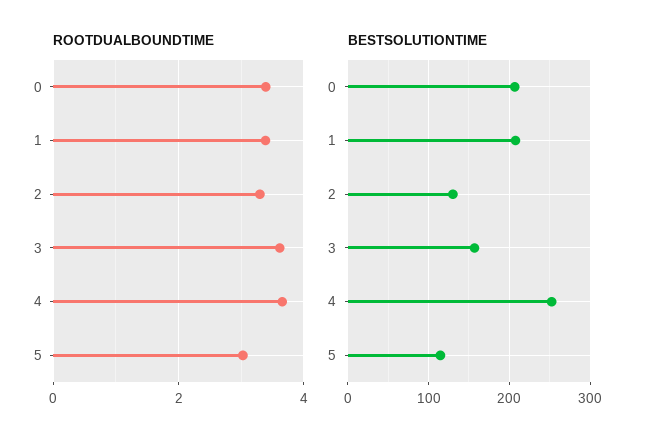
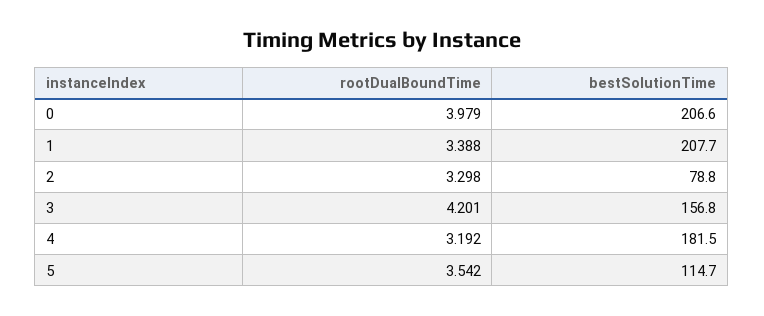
  {
    "ROOTDUALBOUNDTIME": {
-     "0": 3.4,
+     "0": 3.979,
      "1": 3.388,
      "2": 3.298,
-     "3": 3.6,
+     "3": 4.201,
-     "4": 3.6,
+     "4": 3.192,
-     "5": 3
+     "5": 3.542
    },
    "BESTSOLUTIONTIME": {
      "0": 206.6,
      "1": 207.7,
-     "2": 130,
+     "2": 78.8,
      "3": 156.8,
-     "4": 250,
+     "4": 181.5,
      "5": 114.7
    }
  }

